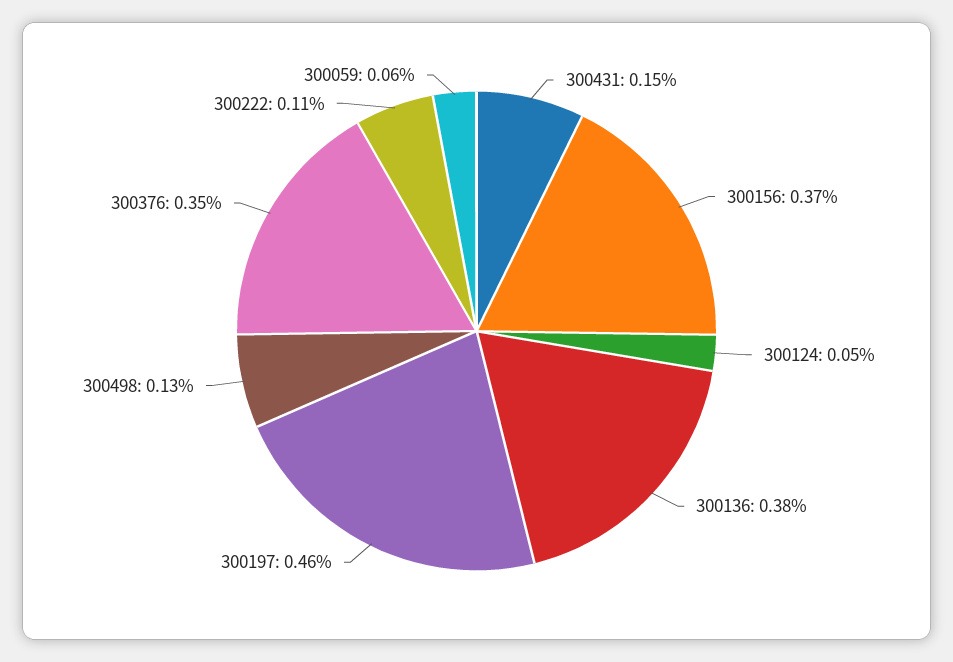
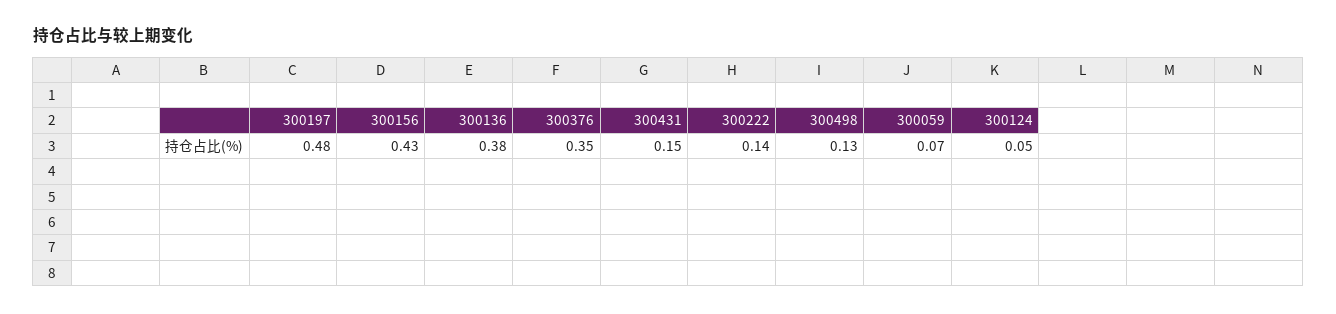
  {
    "300431": 0.15,
-   "300156": 0.37,
+   "300156": 0.43,
    "300124": 0.05,
    "300136": 0.38,
-   "300197": 0.46,
+   "300197": 0.48,
    "300498": 0.13,
    "300376": 0.35,
-   "300222": 0.11,
+   "300222": 0.14,
-   "300059": 0.06
+   "300059": 0.07
  }

